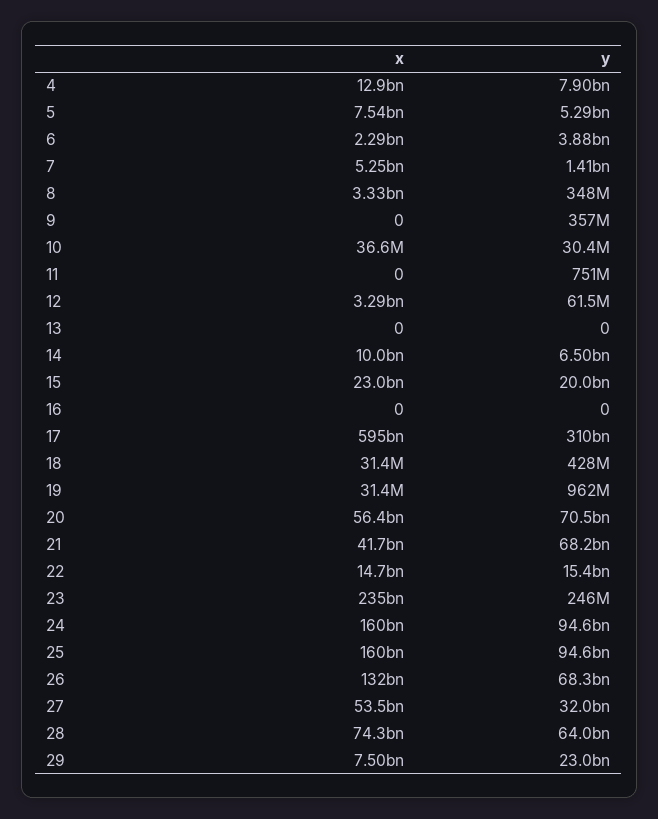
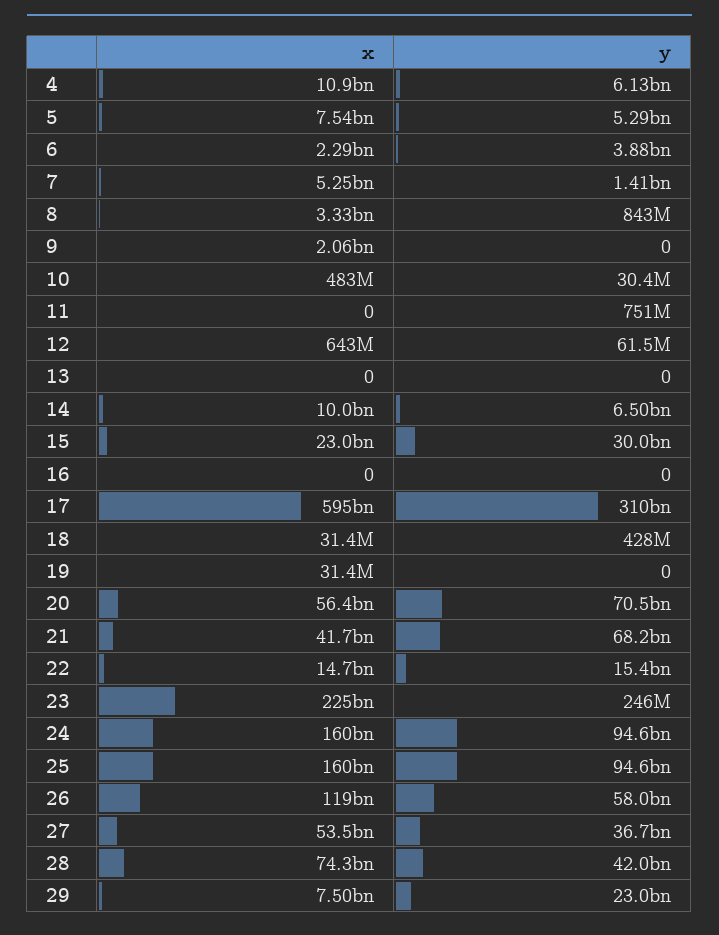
  {
    "x": {
-     "4": 12900000000,
+     "4": 10900000000,
      "5": 7540000000,
      "6": 2290000000,
      "7": 5250000000,
      "8": 3330000000,
-     "9": 0,
+     "9": 2060000000,
-     "10": 36600000,
+     "10": 483000000,
      "11": 0,
-     "12": 3290000000,
+     "12": 643000000,
      "13": 0,
      "14": 10000000000,
      "15": 23000000000,
      "16": 0,
      "17": 595000000000,
      "18": 31400000,
      "19": 31400000,
      "20": 56400000000,
      "21": 41700000000,
      "22": 14700000000,
-     "23": 235000000000,
+     "23": 225000000000,
      "24": 160000000000,
      "25": 160000000000,
-     "26": 132000000000,
+     "26": 119000000000,
      "27": 53500000000,
      "28": 74300000000,
      "29": 7500000000
    },
    "y": {
-     "4": 7900000000,
+     "4": 6130000000,
      "5": 5290000000,
      "6": 3880000000,
      "7": 1410000000,
-     "8": 348000000,
+     "8": 843000000,
-     "9": 357000000,
+     "9": 0,
      "10": 30400000,
      "11": 751000000,
      "12": 61500000,
      "13": 0,
      "14": 6500000000,
-     "15": 20000000000,
+     "15": 30000000000,
      "16": 0,
      "17": 310000000000,
      "18": 428000000,
-     "19": 962000000,
+     "19": 0,
      "20": 70500000000,
      "21": 68200000000,
      "22": 15400000000,
      "23": 246000000,
      "24": 94600000000,
      "25": 94600000000,
-     "26": 68300000000,
+     "26": 58000000000,
-     "27": 32000000000,
+     "27": 36700000000,
-     "28": 64000000000,
+     "28": 42000000000,
      "29": 23000000000
    }
  }

